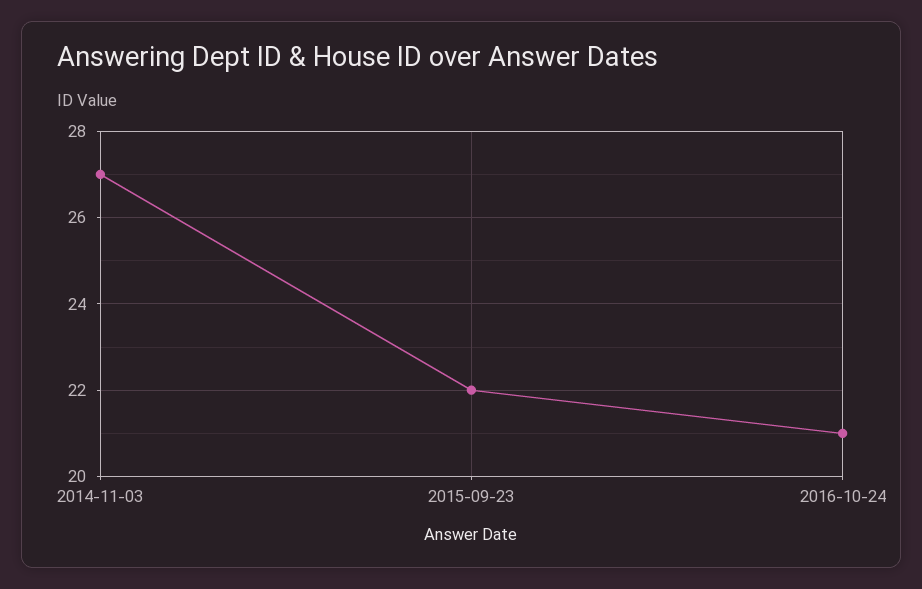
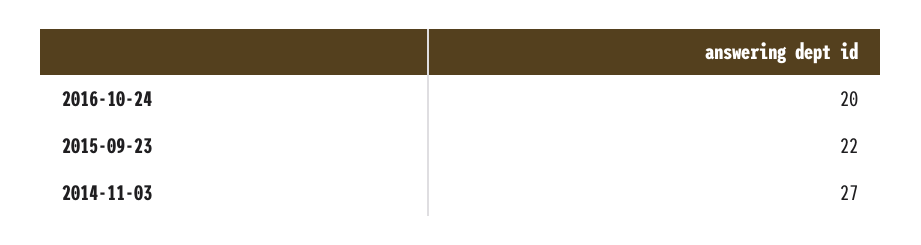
  {
    "2014-11-03": 27,
    "2015-09-23": 22,
-   "2016-10-24": 21
+   "2016-10-24": 20
  }

